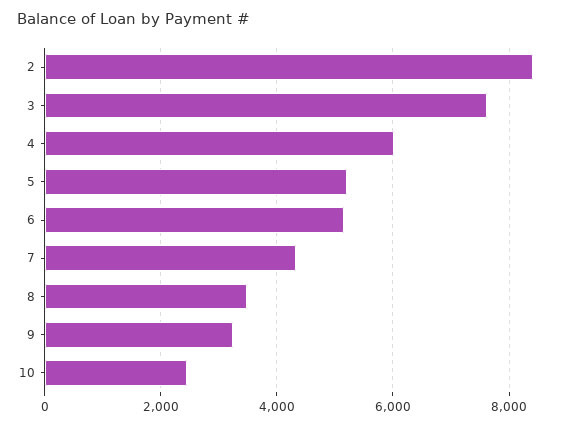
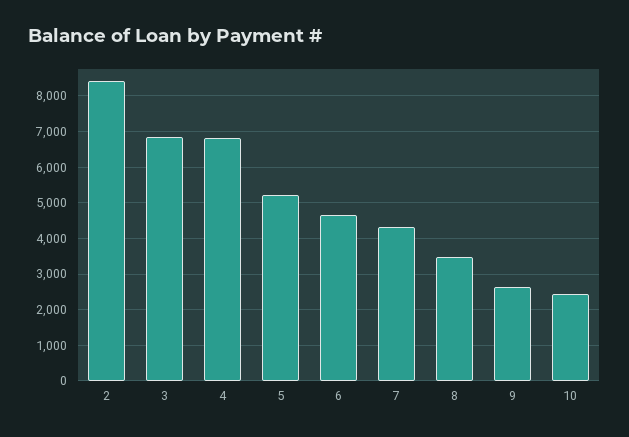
  {
    "2": 8400,
-   "3": 7600,
+   "3": 6800,
-   "4": 6000,
+   "4": 6800,
    "5": 5200,
-   "6": 5200,
+   "6": 4600,
    "7": 4400,
    "8": 3400,
-   "9": 3200,
+   "9": 2600,
    "10": 2400
  }

